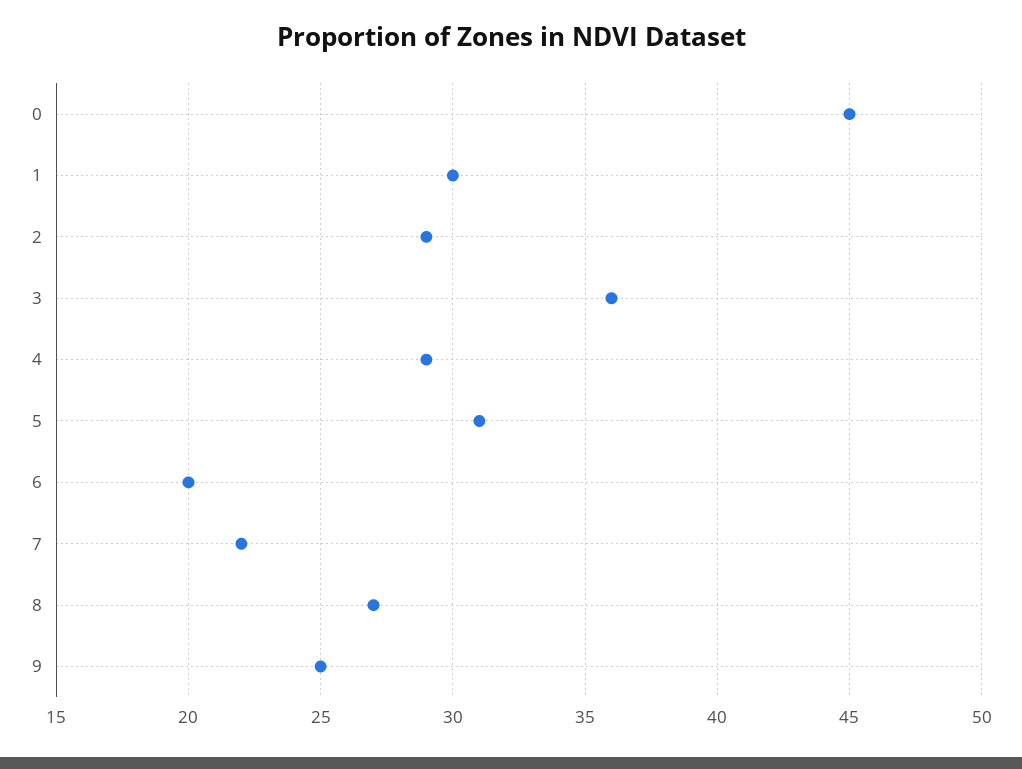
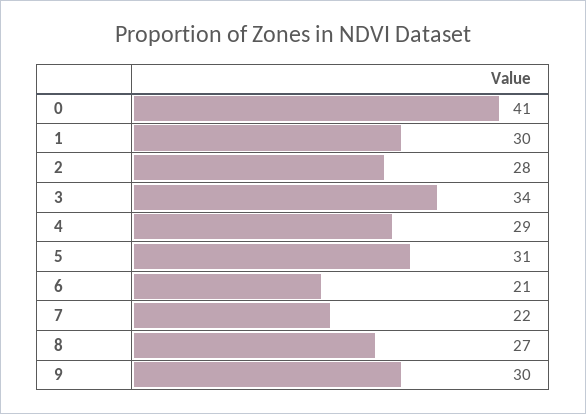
  {
-   "0": 45,
+   "0": 41,
    "1": 30,
-   "2": 29,
+   "2": 28,
-   "3": 36,
+   "3": 34,
    "4": 29,
    "5": 31,
-   "6": 20,
+   "6": 21,
    "7": 22,
    "8": 27,
-   "9": 25
+   "9": 30
  }

